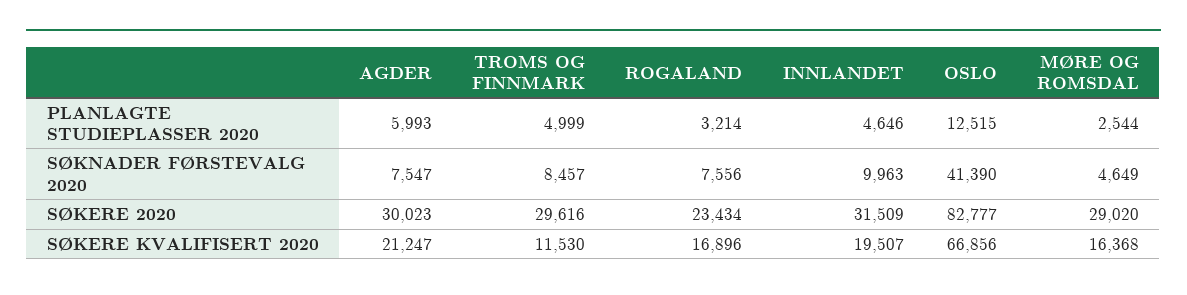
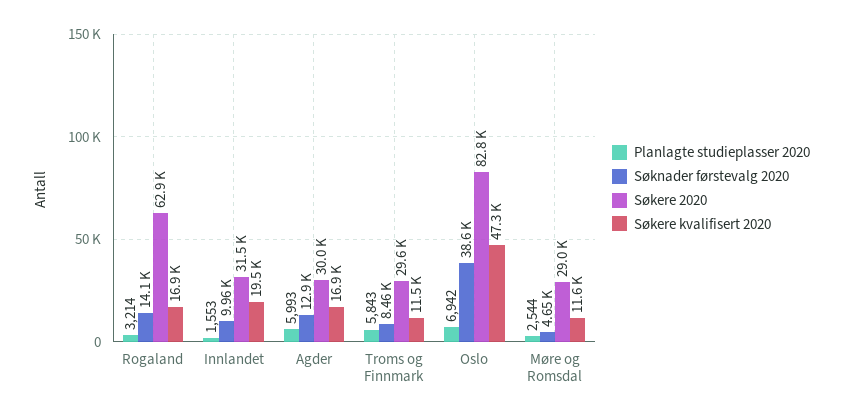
  {
    "PLANLAGTE STUDIEPLASSER 2020": {
      "AGDER": 5993,
-     "TROMS OG FINNMARK": 4999,
+     "TROMS OG FINNMARK": 5843,
      "ROGALAND": 3214,
-     "INNLANDET": 4646,
+     "INNLANDET": 1553,
-     "OSLO": 12515,
+     "OSLO": 6942,
      "MØRE OG ROMSDAL": 2544
    },
    "SØKNADER FØRSTEVALG 2020": {
-     "AGDER": 7547,
+     "AGDER": 12900,
      "TROMS OG FINNMARK": 8457,
-     "ROGALAND": 7556,
+     "ROGALAND": 14100,
      "INNLANDET": 9963,
-     "OSLO": 41390,
+     "OSLO": 38600,
      "MØRE OG ROMSDAL": 4649
    },
    "SØKERE 2020": {
      "AGDER": 30023,
      "TROMS OG FINNMARK": 29616,
-     "ROGALAND": 23434,
+     "ROGALAND": 62900,
      "INNLANDET": 31509,
      "OSLO": 82777,
      "MØRE OG ROMSDAL": 29020
    },
    "SØKERE KVALIFISERT 2020": {
-     "AGDER": 21247,
+     "AGDER": 16900,
      "TROMS OG FINNMARK": 11530,
      "ROGALAND": 16896,
      "INNLANDET": 19507,
-     "OSLO": 66856,
+     "OSLO": 47300,
-     "MØRE OG ROMSDAL": 16368
+     "MØRE OG ROMSDAL": 11600
    }
  }

